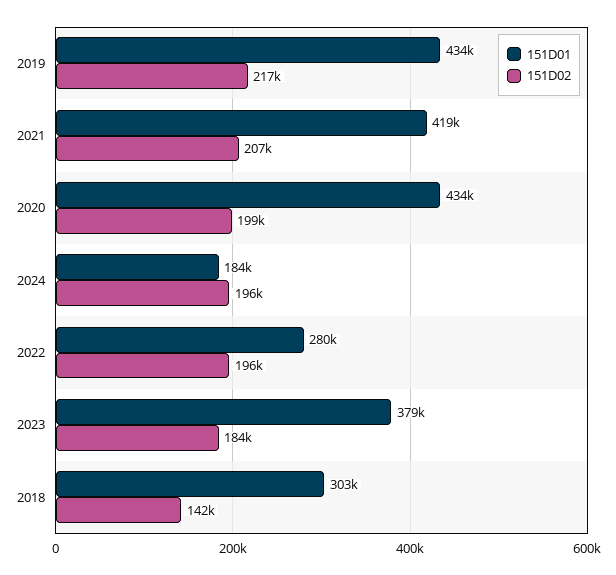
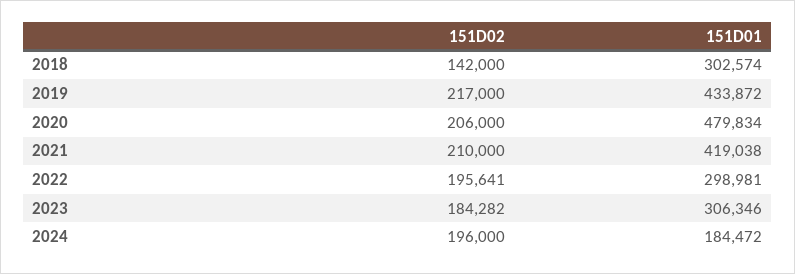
  {
    "151D01": {
      "2019": 433872,
      "2021": 419038,
-     "2020": 434000,
+     "2020": 479834,
      "2024": 184472,
-     "2022": 280000,
+     "2022": 298981,
-     "2023": 379000,
+     "2023": 306346,
      "2018": 302574
    },
    "151D02": {
      "2019": 217000,
-     "2021": 207000,
+     "2021": 210000,
-     "2020": 199000,
+     "2020": 206000,
      "2024": 196000,
      "2022": 195641,
      "2023": 184282,
      "2018": 142000
    }
  }

